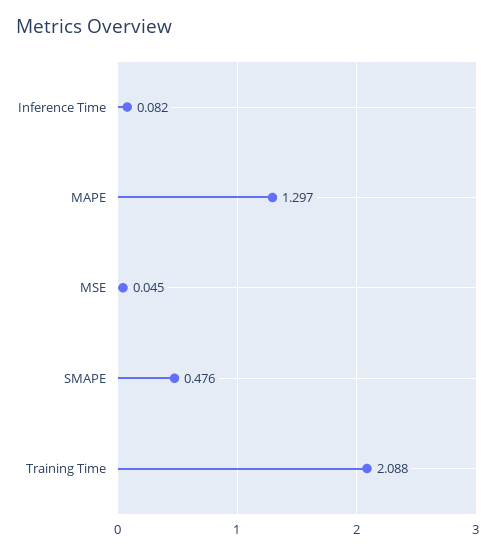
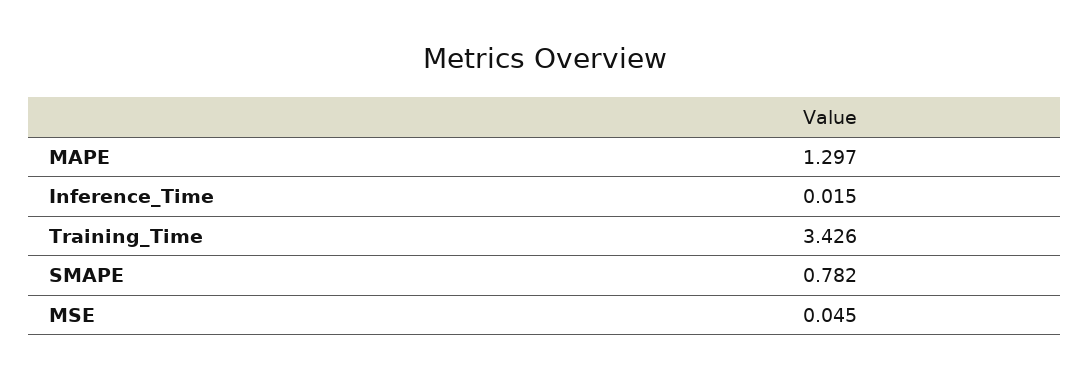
  {
-   "Inference Time": 0.082,
+   "Inference Time": 0.015,
    "MAPE": 1.297,
    "MSE": 0.045,
-   "SMAPE": 0.476,
+   "SMAPE": 0.782,
-   "Training Time": 2.088
+   "Training Time": 3.426
  }

